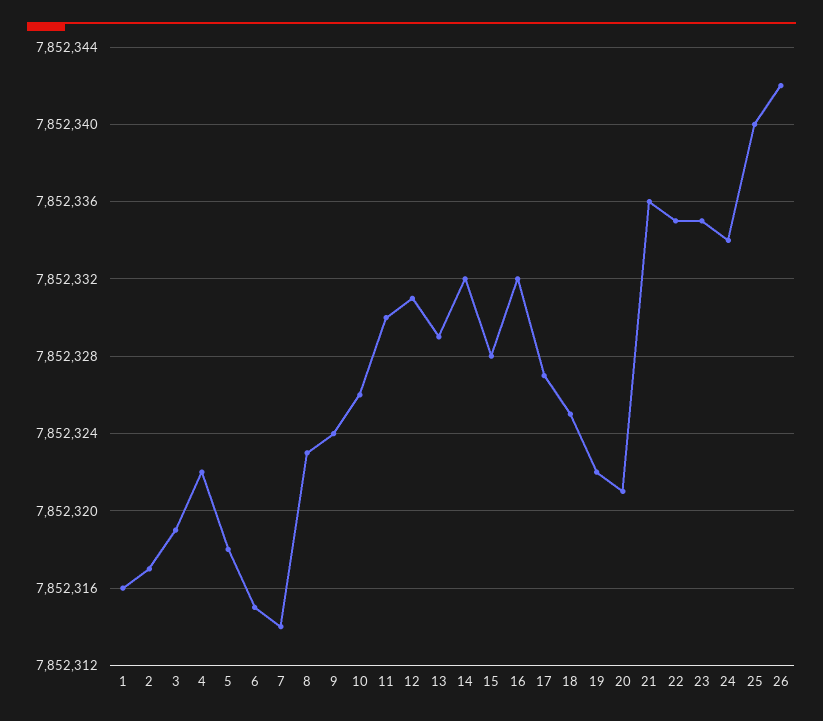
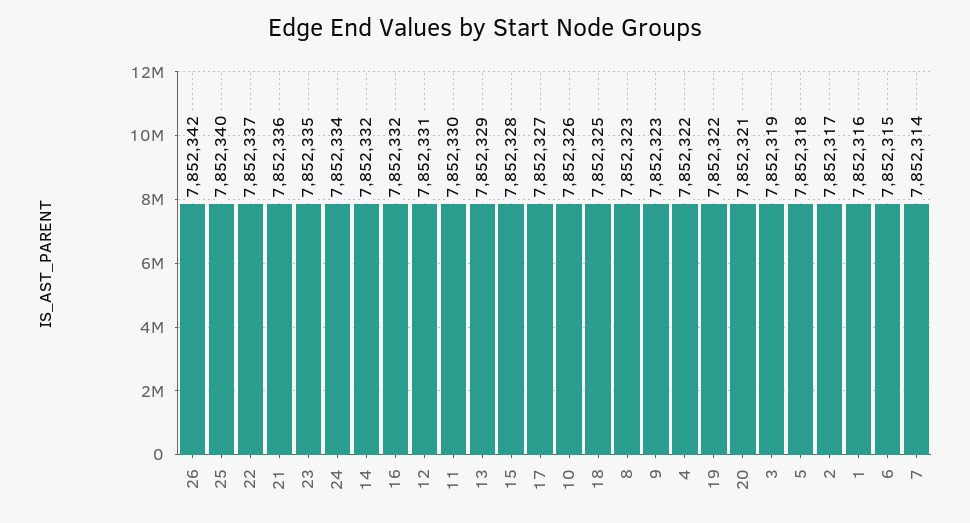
  {
    "1": 7852316,
    "2": 7852317,
    "3": 7852319,
    "4": 7852322,
    "5": 7852318,
    "6": 7852315,
    "7": 7852314,
    "8": 7852323,
-   "9": 7852324,
+   "9": 7852323,
    "10": 7852326,
    "11": 7852330,
    "12": 7852331,
    "13": 7852329,
    "14": 7852332,
    "15": 7852328,
    "16": 7852332,
    "17": 7852327,
    "18": 7852325,
    "19": 7852322,
    "20": 7852321,
    "21": 7852336,
-   "22": 7852335,
+   "22": 7852337,
    "23": 7852335,
    "24": 7852334,
    "25": 7852340,
    "26": 7852342
  }

